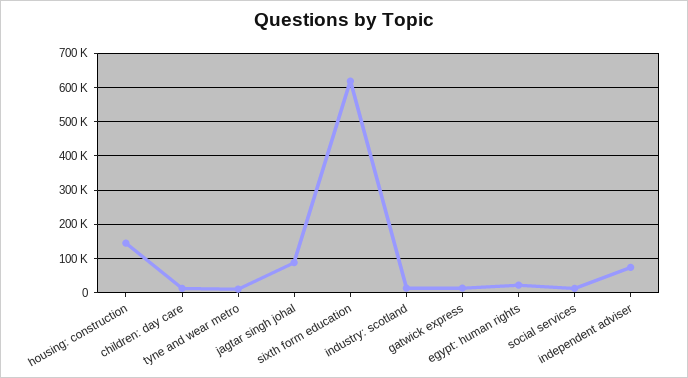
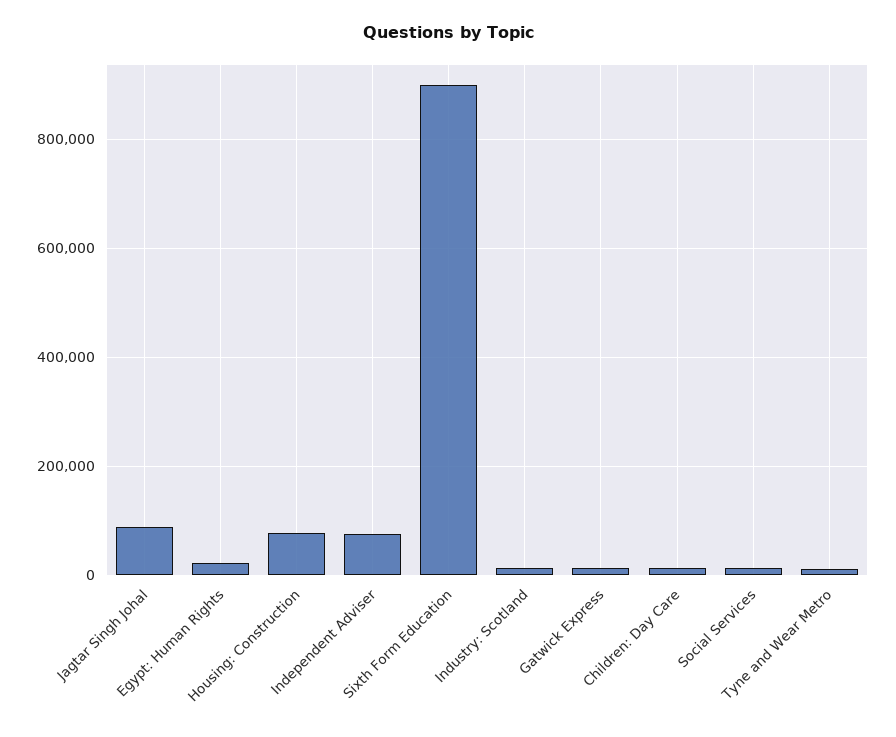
  {
-   "housing: construction": 140000,
+   "housing: construction": 80000,
    "children: day care": 20000,
    "tyne and wear metro": 20000,
    "jagtar singh johal": 80000,
-   "sixth form education": 620000,
+   "sixth form education": 900000,
    "industry: scotland": 20000,
    "gatwick express": 20000,
    "egypt: human rights": 20000,
    "social services": 20000,
    "independent adviser": 80000
  }

